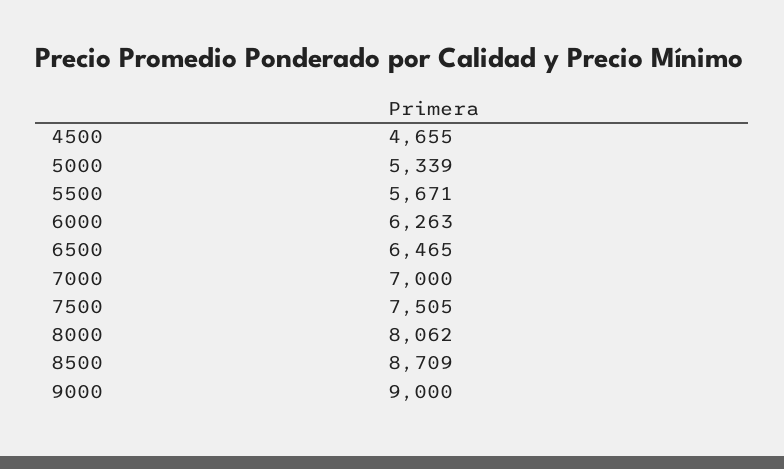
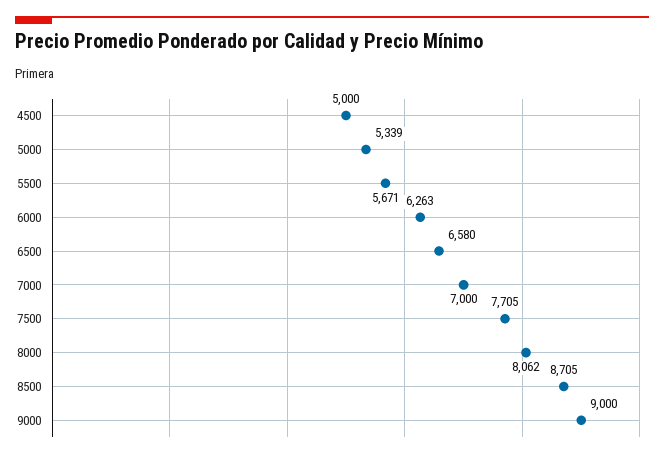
  {
-   "4500": 4655,
+   "4500": 5000,
    "5000": 5339,
    "5500": 5671,
    "6000": 6263,
-   "6500": 6465,
+   "6500": 6580,
    "7000": 7000,
-   "7500": 7505,
+   "7500": 7705,
    "8000": 8062,
-   "8500": 8709,
+   "8500": 8705,
    "9000": 9000
  }

